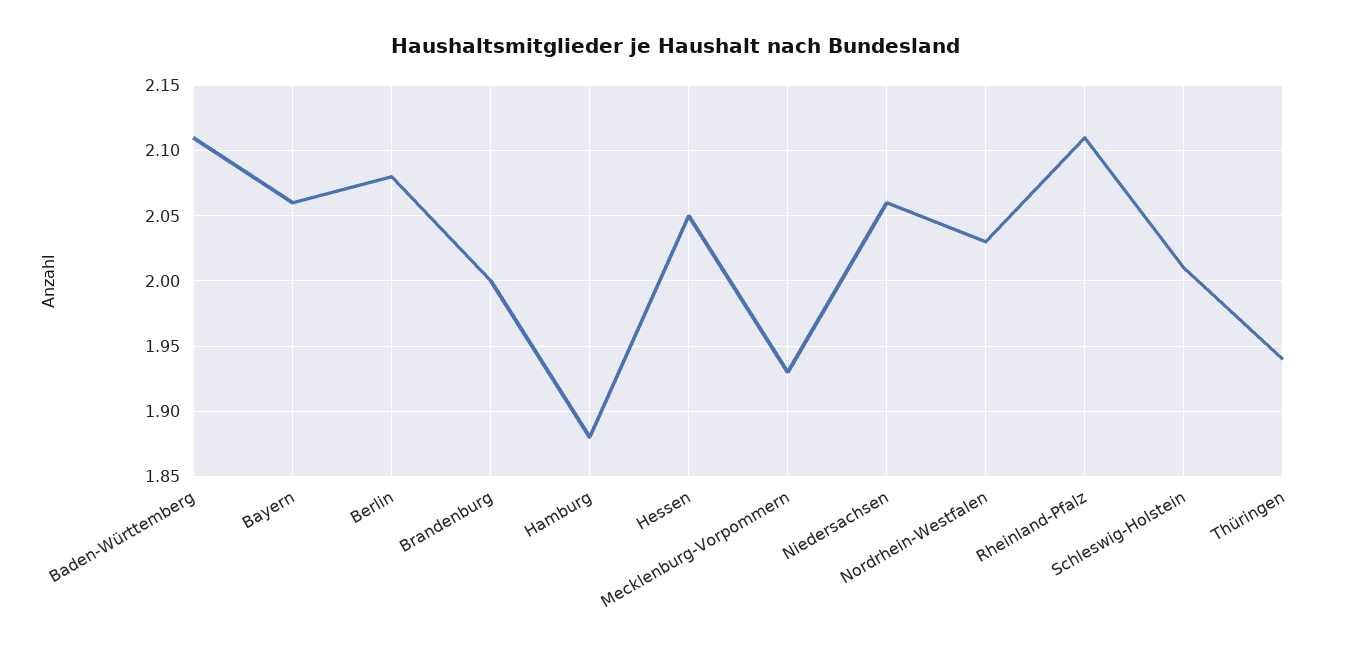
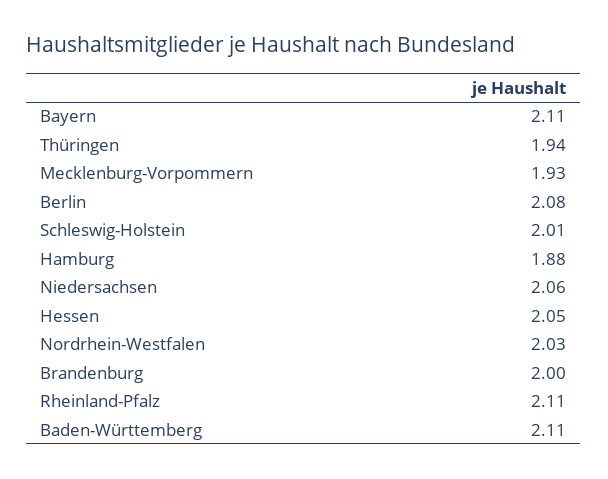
  {
    "Baden-Württemberg": 2.11,
-   "Bayern": 2.06,
+   "Bayern": 2.11,
    "Berlin": 2.08,
    "Brandenburg": 2,
    "Hamburg": 1.88,
    "Hessen": 2.05,
    "Mecklenburg-Vorpommern": 1.93,
    "Niedersachsen": 2.06,
    "Nordrhein-Westfalen": 2.03,
    "Rheinland-Pfalz": 2.11,
    "Schleswig-Holstein": 2.01,
    "Thüringen": 1.94
  }

